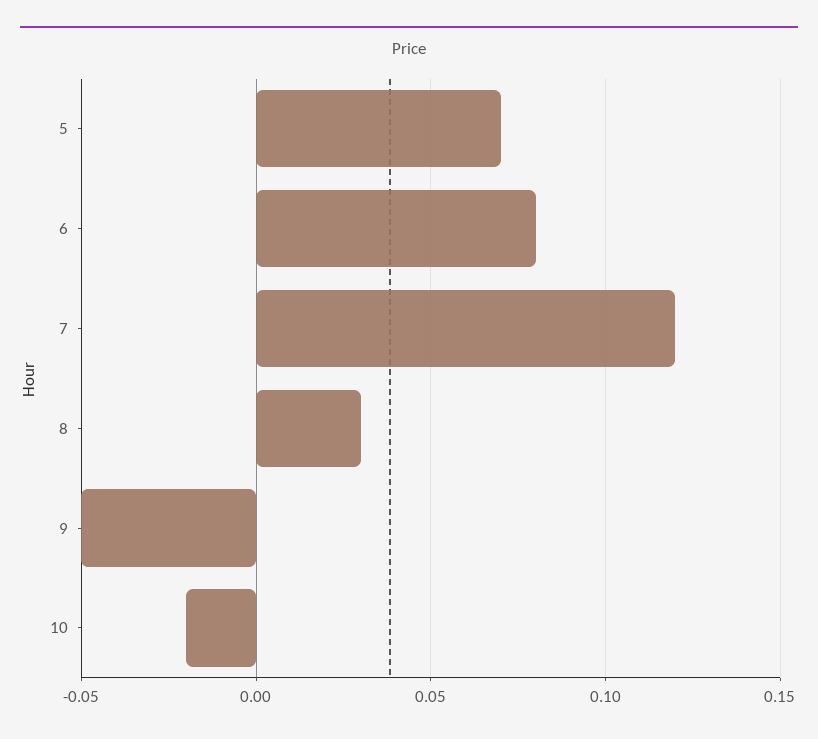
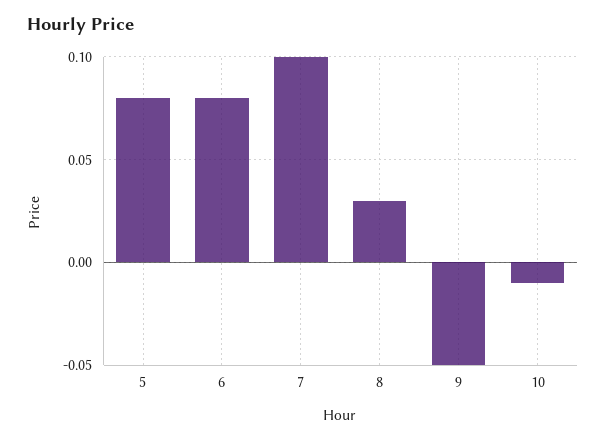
  {
-   "5": 0.07,
+   "5": 0.08,
    "6": 0.08,
-   "7": 0.12,
+   "7": 0.1,
    "8": 0.03,
    "9": -0.05,
-   "10": -0.02
+   "10": -0.01
  }

